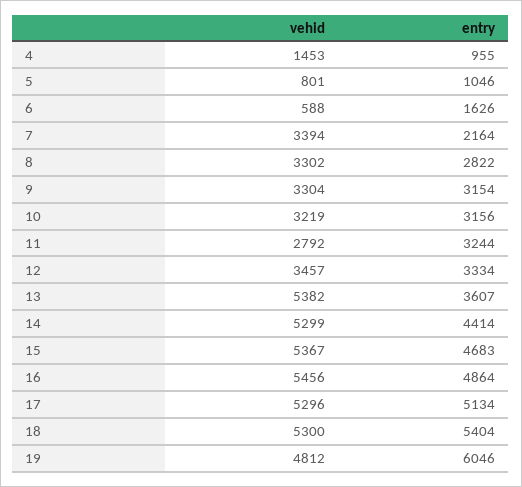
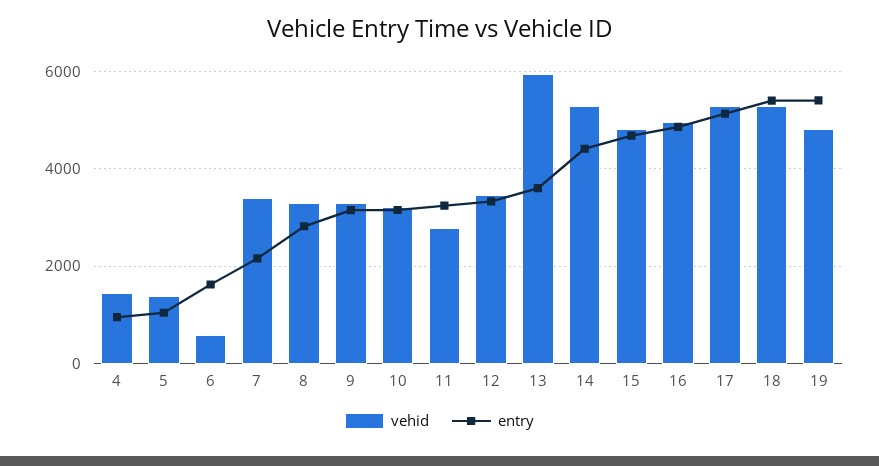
  {
    "vehid": {
      "4": 1453,
-     "5": 801,
+     "5": 1400,
      "6": 588,
      "7": 3394,
      "8": 3302,
      "9": 3304,
      "10": 3219,
      "11": 2792,
      "12": 3457,
-     "13": 5382,
+     "13": 6000,
      "14": 5299,
-     "15": 5367,
+     "15": 4800,
-     "16": 5456,
+     "16": 5000,
      "17": 5296,
      "18": 5300,
      "19": 4812
    },
    "entry": {
      "4": 955,
      "5": 1046,
      "6": 1626,
      "7": 2164,
      "8": 2822,
      "9": 3154,
      "10": 3156,
      "11": 3244,
      "12": 3334,
      "13": 3607,
      "14": 4414,
      "15": 4683,
      "16": 4864,
      "17": 5134,
      "18": 5404,
-     "19": 6046
+     "19": 5400
    }
  }

